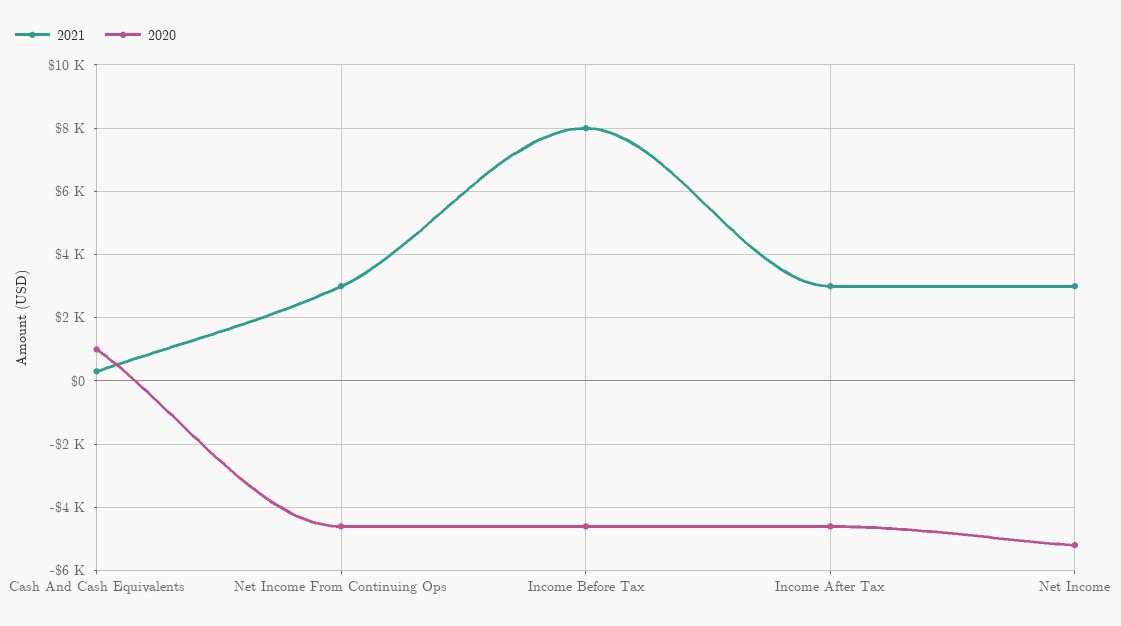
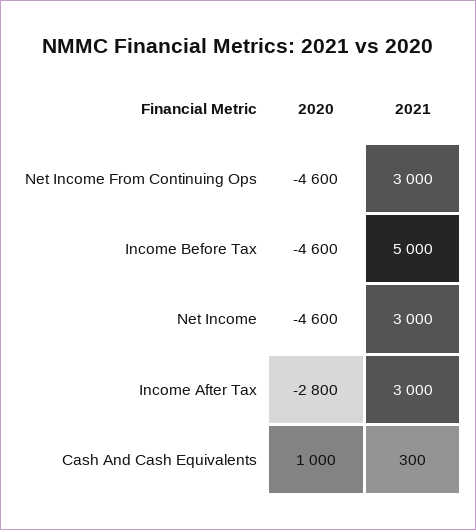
  {
    "2021": {
      "Cash And Cash Equivalents": 300,
      "Net Income From Continuing Ops": 3000,
-     "Income Before Tax": 8000,
+     "Income Before Tax": 5000,
      "Income After Tax": 3000,
      "Net Income": 3000
    },
    "2020": {
      "Cash And Cash Equivalents": 1000,
      "Net Income From Continuing Ops": -4600,
      "Income Before Tax": -4600,
-     "Income After Tax": -4600,
+     "Income After Tax": -2800,
-     "Net Income": -5200
+     "Net Income": -4600
    }
  }

